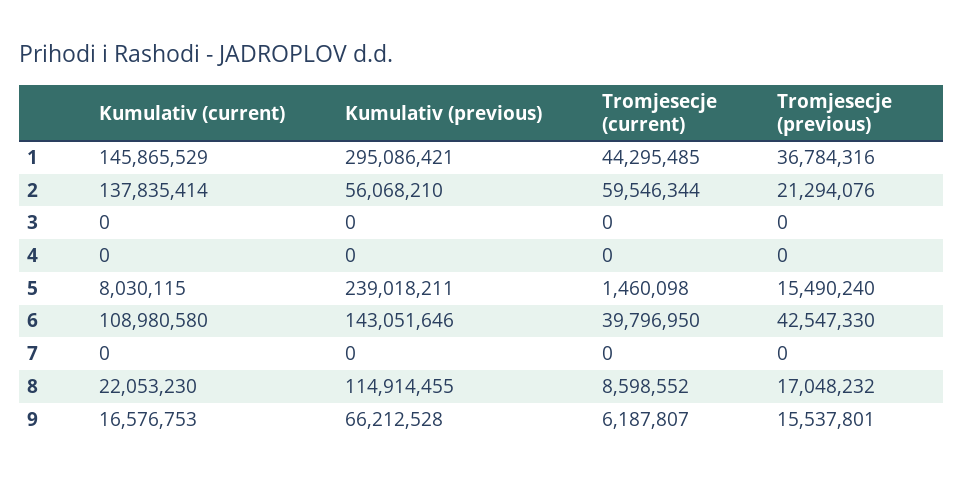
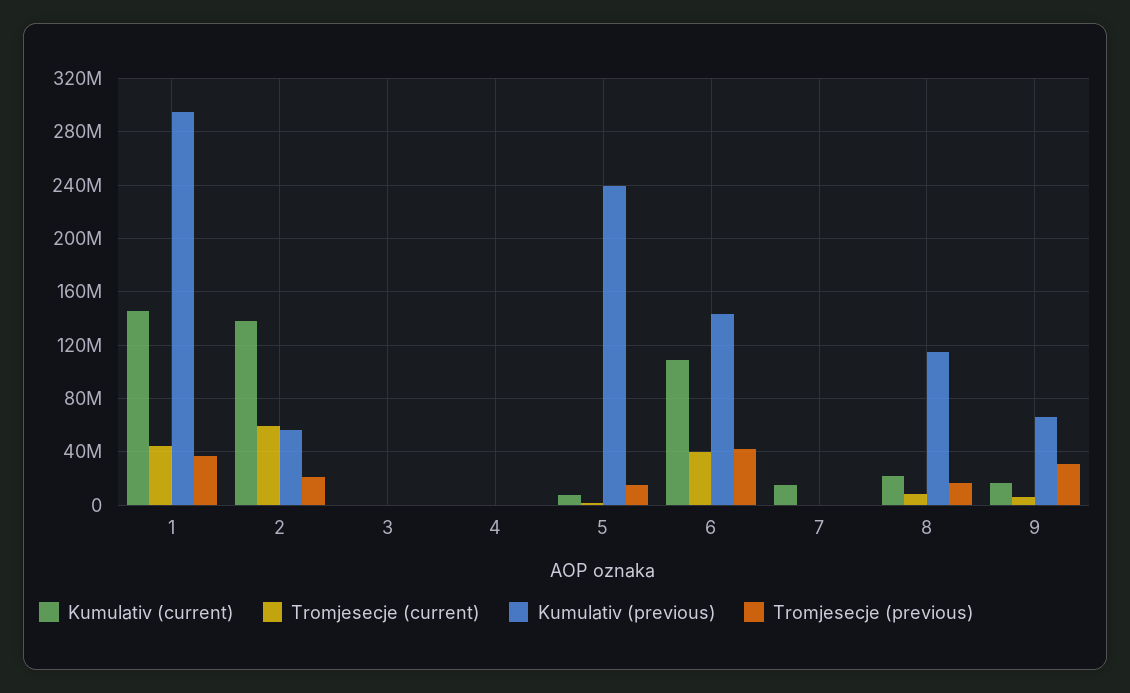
  {
    "Kumulativ (current)": {
      "1": 145865529,
      "2": 137835414,
      "3": 0,
      "4": 0,
      "5": 8030115,
      "6": 108980580,
-     "7": 0,
+     "7": 15000000,
      "8": 22053230,
      "9": 16576753
    },
    "Kumulativ (previous)": {
      "1": 295086421,
      "2": 56068210,
      "3": 0,
      "4": 0,
      "5": 239018211,
      "6": 143051646,
      "7": 0,
      "8": 114914455,
      "9": 66212528
    },
    "Tromjesecje (current)": {
      "1": 44295485,
      "2": 59546344,
      "3": 0,
      "4": 0,
      "5": 1460098,
      "6": 39796950,
      "7": 0,
      "8": 8598552,
      "9": 6187807
    },
    "Tromjesecje (previous)": {
      "1": 36784316,
      "2": 21294076,
      "3": 0,
      "4": 0,
      "5": 15490240,
      "6": 42547330,
      "7": 0,
      "8": 17048232,
-     "9": 15537801
+     "9": 30000000
    }
  }

